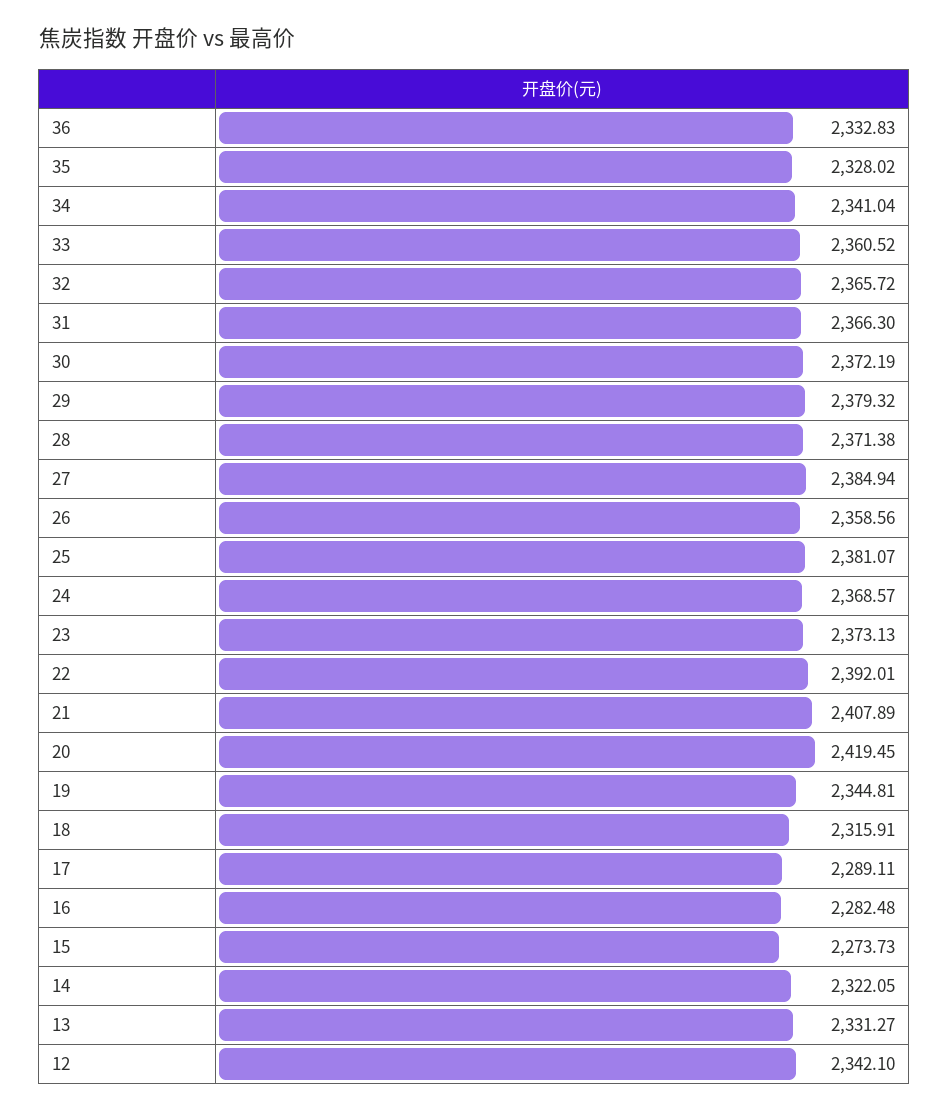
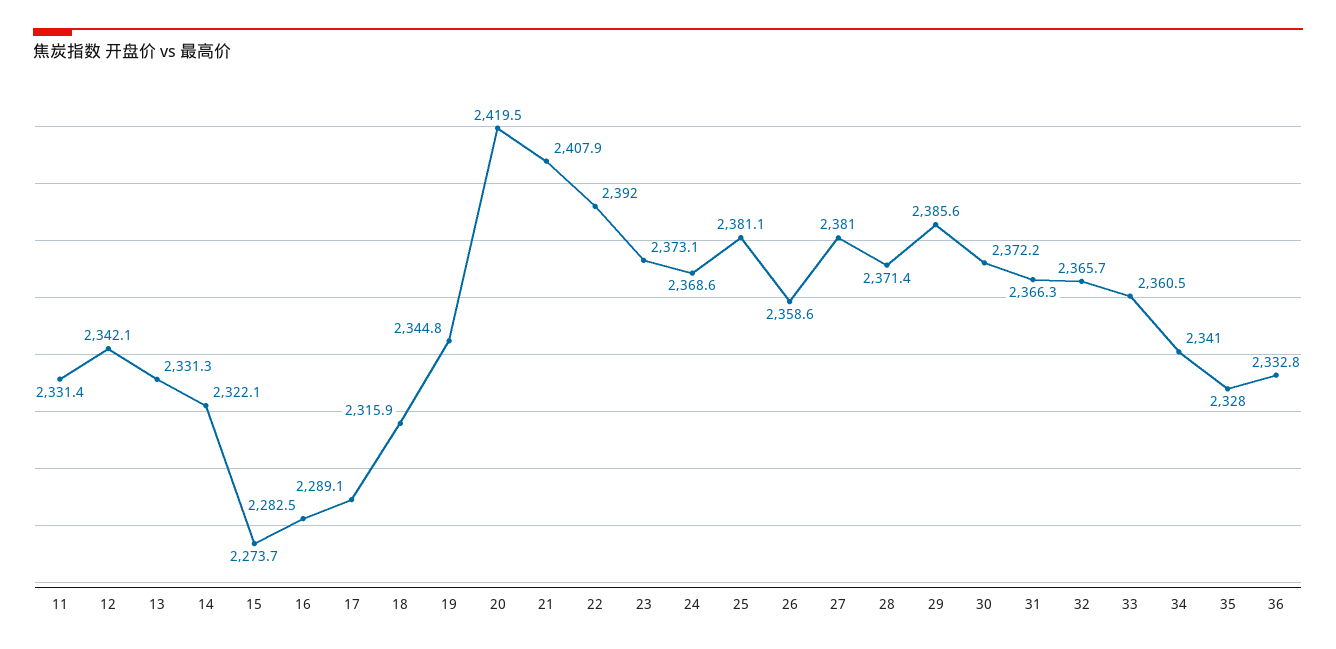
  {
    "36": 2332.83,
    "35": 2328.02,
    "34": 2341.04,
    "33": 2360.52,
    "32": 2365.72,
    "31": 2366.3,
    "30": 2372.19,
-   "29": 2379.32,
+   "29": 2385.6,
    "28": 2371.38,
-   "27": 2384.94,
+   "27": 2381,
    "26": 2358.56,
    "25": 2381.07,
    "24": 2368.57,
    "23": 2373.13,
    "22": 2392.01,
    "21": 2407.89,
    "20": 2419.45,
    "19": 2344.81,
    "18": 2315.91,
    "17": 2289.11,
    "16": 2282.48,
    "15": 2273.73,
    "14": 2322.05,
    "13": 2331.27,
-   "12": 2342.1
+   "12": 2342.1,
+   "11": 2331.4
  }

